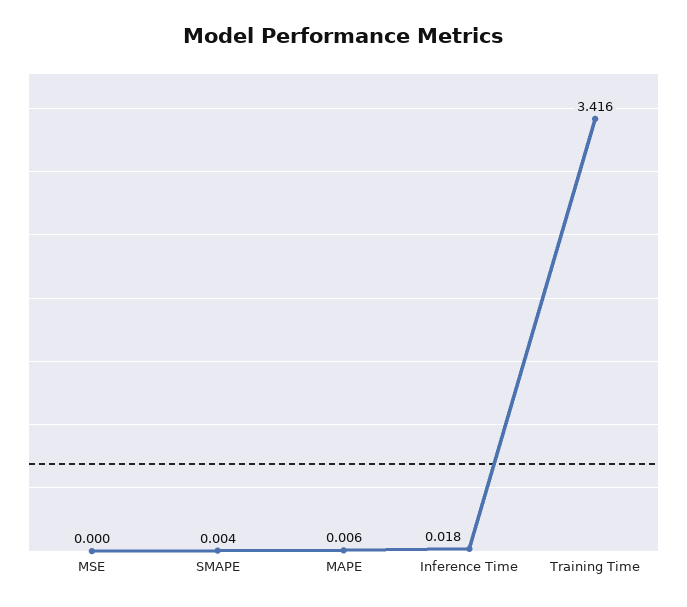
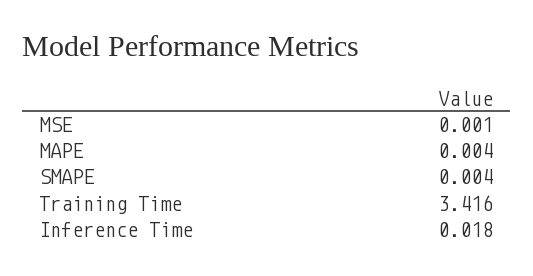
  {
-   "MSE": 0,
+   "MSE": 0.001,
    "SMAPE": 0.004,
-   "MAPE": 0.006,
+   "MAPE": 0.004,
    "Inference Time": 0.018,
    "Training Time": 3.416
  }

